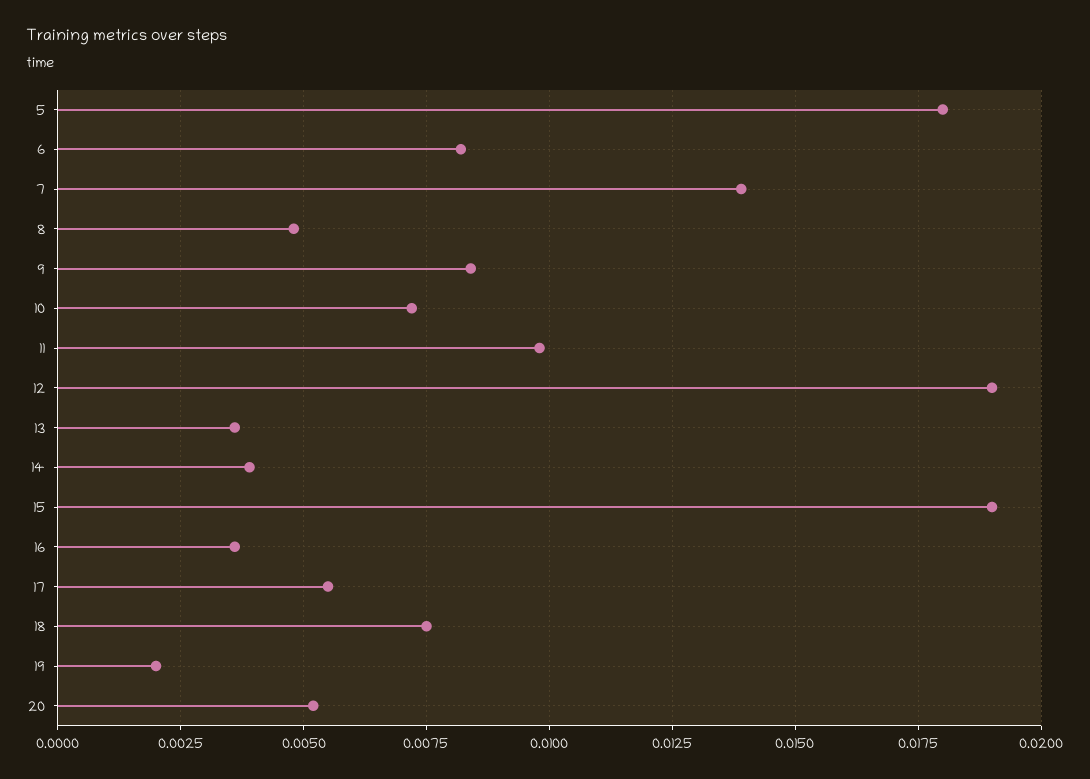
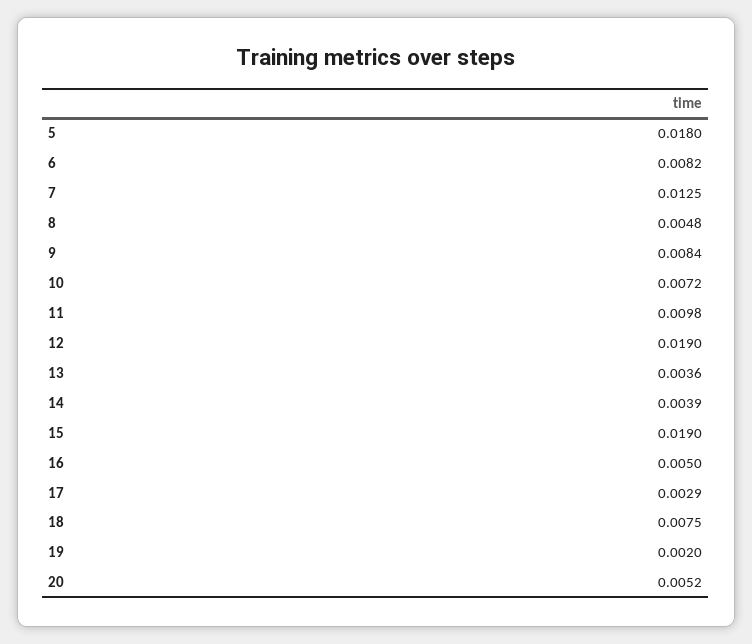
  {
    "5": 0.018,
    "6": 0.0082,
-   "7": 0.014,
+   "7": 0.0125,
    "8": 0.0048,
    "9": 0.0084,
    "10": 0.0072,
    "11": 0.0098,
    "12": 0.019,
    "13": 0.0036,
    "14": 0.0039,
    "15": 0.019,
-   "16": 0.0035,
+   "16": 0.005,
-   "17": 0.0055,
+   "17": 0.0029,
    "18": 0.0075,
    "19": 0.002,
    "20": 0.0052
  }

